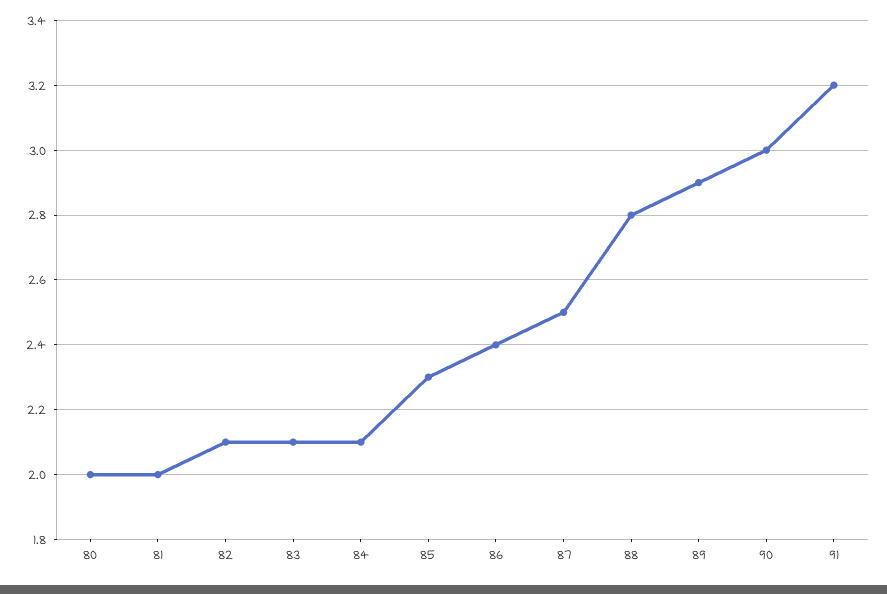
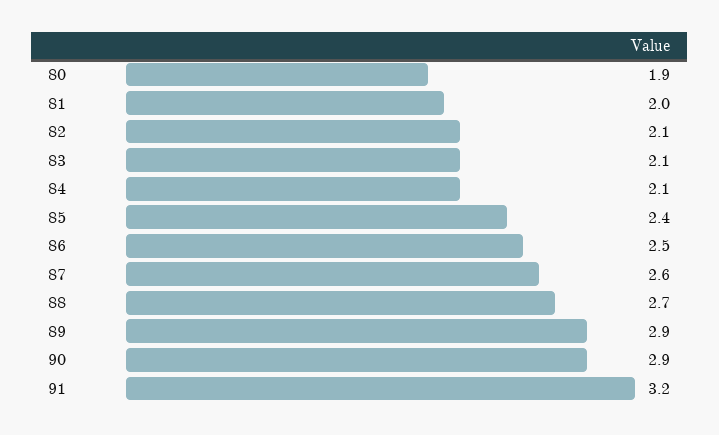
  {
-   "80": 2,
+   "80": 1.9,
    "81": 2,
    "82": 2.1,
    "83": 2.1,
    "84": 2.1,
-   "85": 2.3,
+   "85": 2.4,
-   "86": 2.4,
+   "86": 2.5,
-   "87": 2.5,
+   "87": 2.6,
-   "88": 2.8,
+   "88": 2.7,
    "89": 2.9,
-   "90": 3,
+   "90": 2.9,
    "91": 3.2
  }

